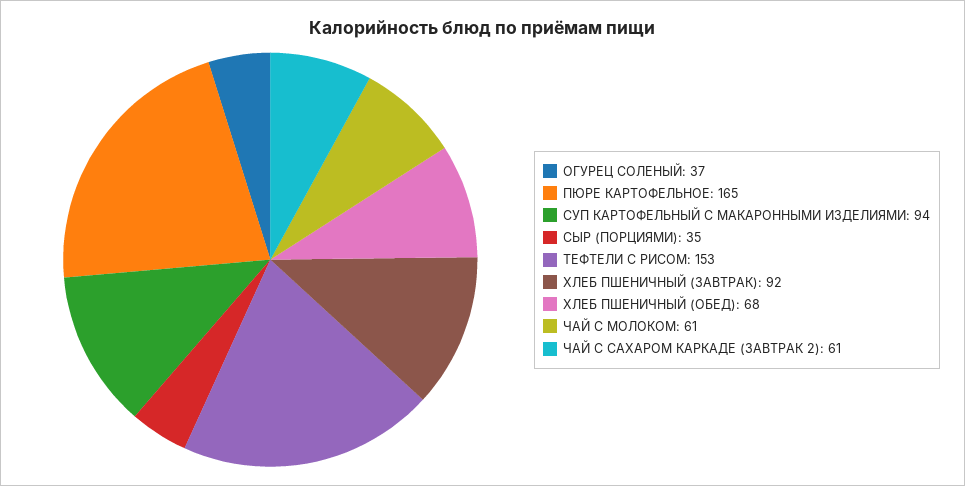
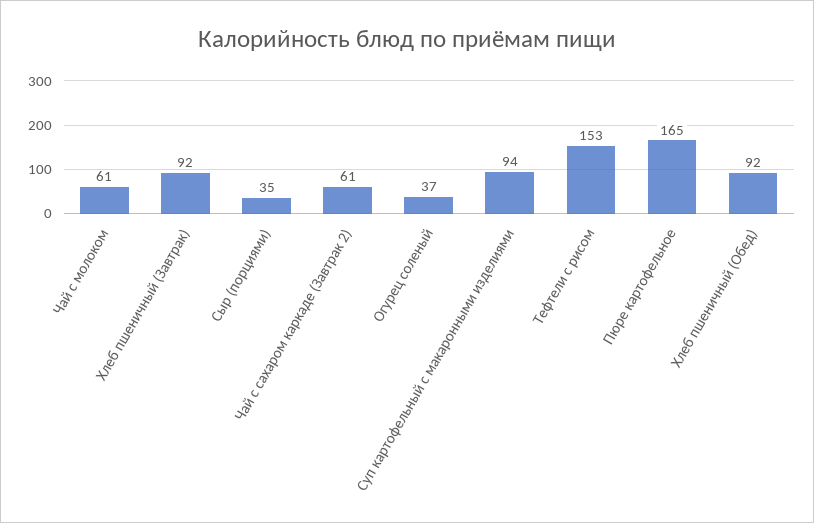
  {
    "ОГУРЕЦ СОЛЕНЫЙ": 37,
    "ПЮРЕ КАРТОФЕЛЬНОЕ": 165,
    "СУП КАРТОФЕЛЬНЫЙ С МАКАРОННЫМИ ИЗДЕЛИЯМИ": 94,
    "СЫР (ПОРЦИЯМИ)": 35,
    "ТЕФТЕЛИ С РИСОМ": 153,
    "ХЛЕБ ПШЕНИЧНЫЙ (ЗАВТРАК)": 92,
-   "ХЛЕБ ПШЕНИЧНЫЙ (ОБЕД)": 68,
+   "ХЛЕБ ПШЕНИЧНЫЙ (ОБЕД)": 92,
    "ЧАЙ С МОЛОКОМ": 61,
    "ЧАЙ С САХАРОМ КАРКАДЕ (ЗАВТРАК 2)": 61
  }

